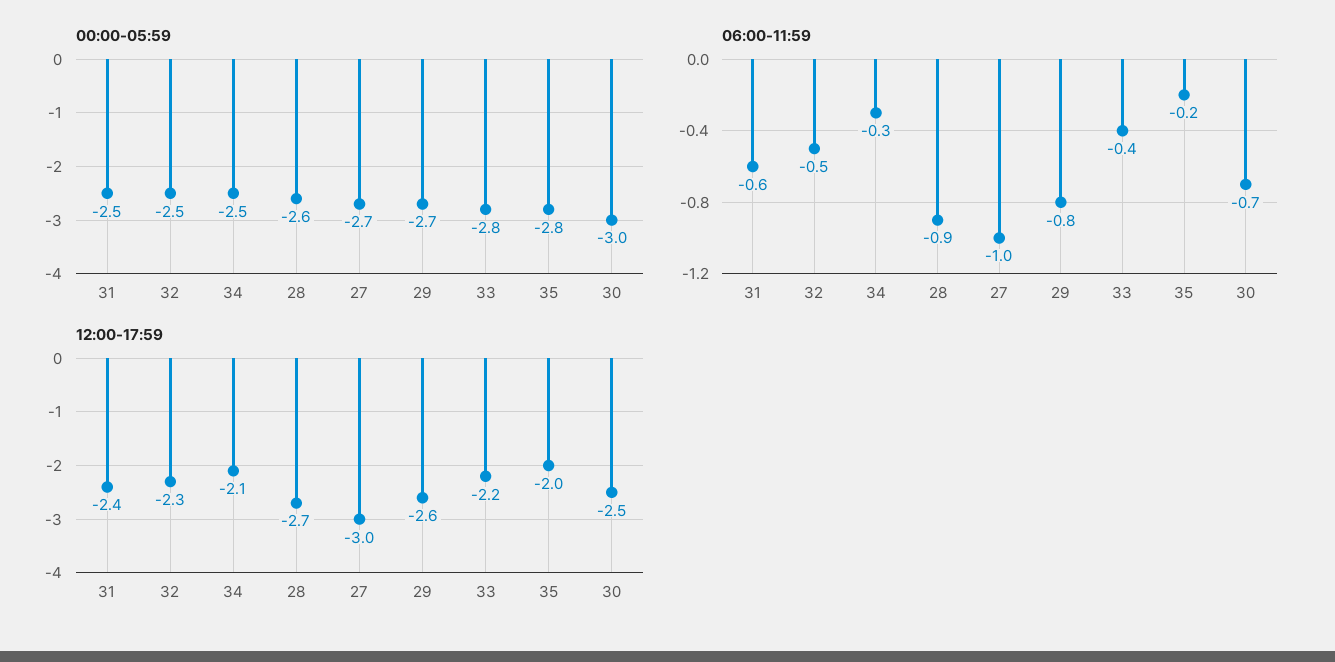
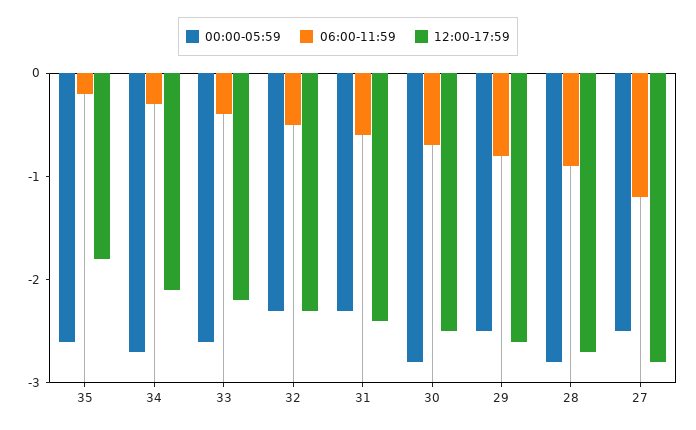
  {
    "00:00-05:59": {
-     "31": -2.5,
+     "31": -2.3,
-     "32": -2.5,
+     "32": -2.3,
-     "34": -2.5,
+     "34": -2.7,
-     "28": -2.6,
+     "28": -2.8,
-     "27": -2.7,
+     "27": -2.5,
-     "29": -2.7,
+     "29": -2.5,
-     "33": -2.8,
+     "33": -2.6,
-     "35": -2.8,
+     "35": -2.6,
-     "30": -3
+     "30": -2.8
    },
    "06:00-11:59": {
      "31": -0.6,
      "32": -0.5,
      "34": -0.3,
      "28": -0.9,
-     "27": -1,
+     "27": -1.2,
      "29": -0.8,
      "33": -0.4,
      "35": -0.2,
      "30": -0.7
    },
    "12:00-17:59": {
      "31": -2.4,
      "32": -2.3,
      "34": -2.1,
      "28": -2.7,
-     "27": -3,
+     "27": -2.8,
      "29": -2.6,
      "33": -2.2,
-     "35": -2,
+     "35": -1.8,
      "30": -2.5
    }
  }

